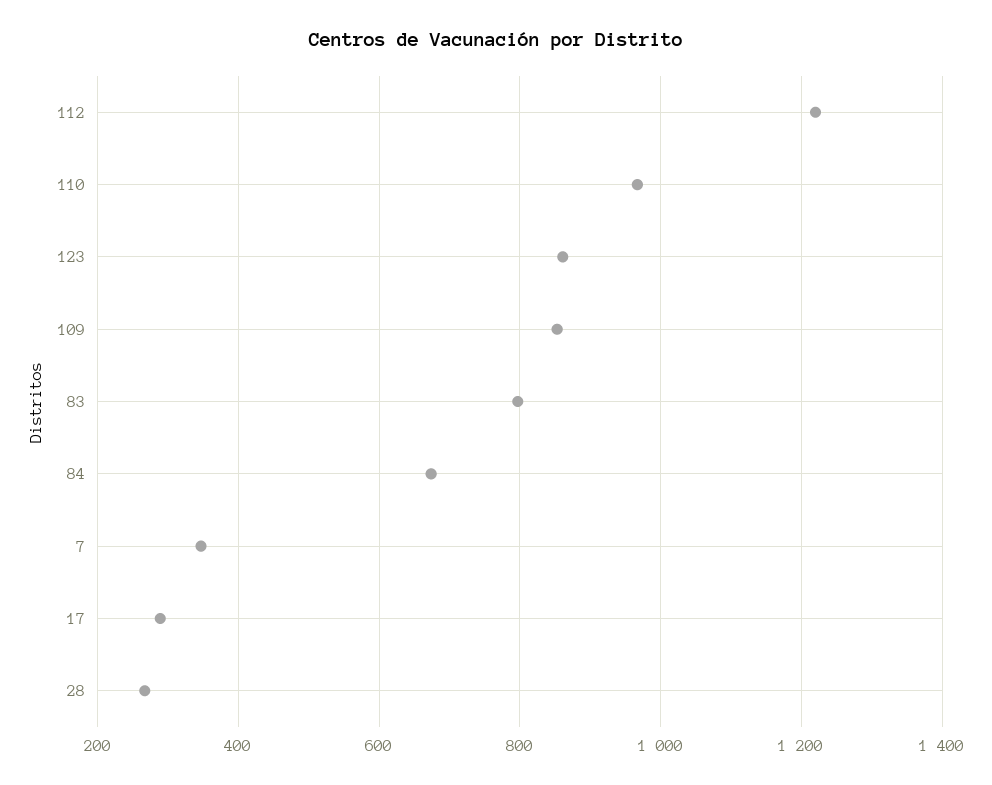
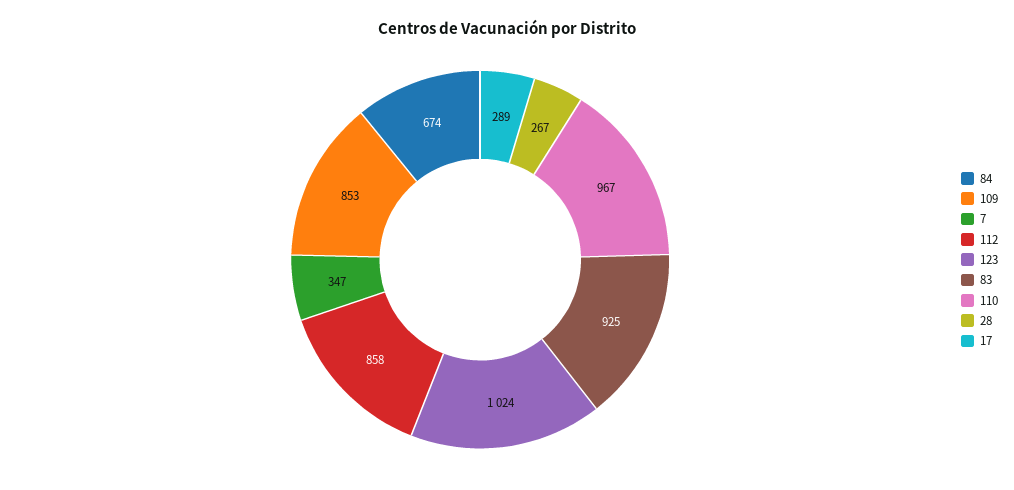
  {
-   "112": 1220,
+   "112": 858,
    "110": 967,
-   "123": 860,
+   "123": 1024,
    "109": 853,
-   "83": 800,
+   "83": 925,
    "84": 674,
    "7": 347,
    "17": 289,
    "28": 267
  }

